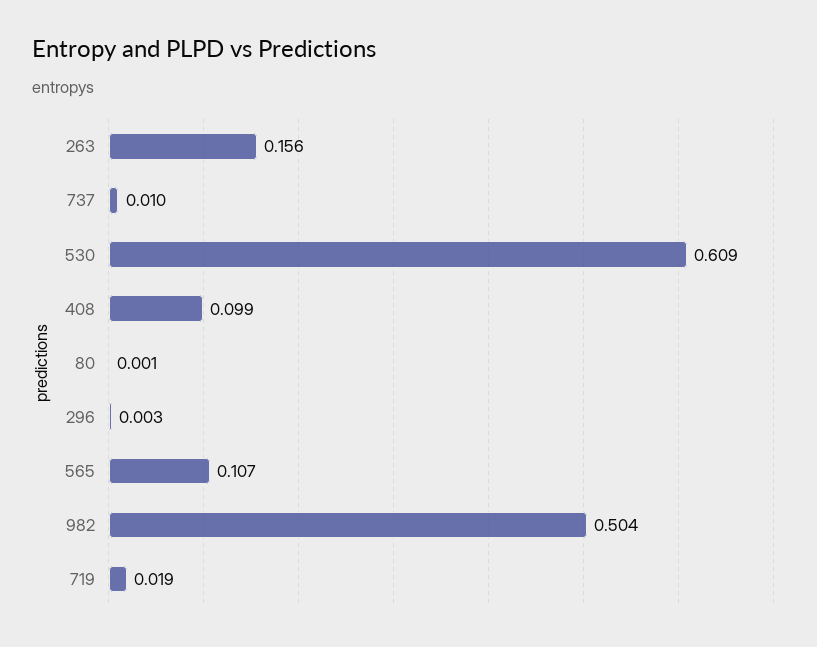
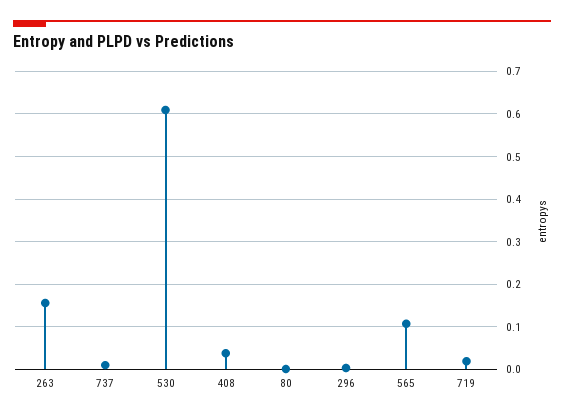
  {
    "263": 0.156,
    "737": 0.01,
    "530": 0.609,
-   "408": 0.099,
+   "408": 0.04,
    "80": 0.001,
    "296": 0.003,
    "565": 0.107,
-   "982": 0.504,
    "719": 0.019
  }

